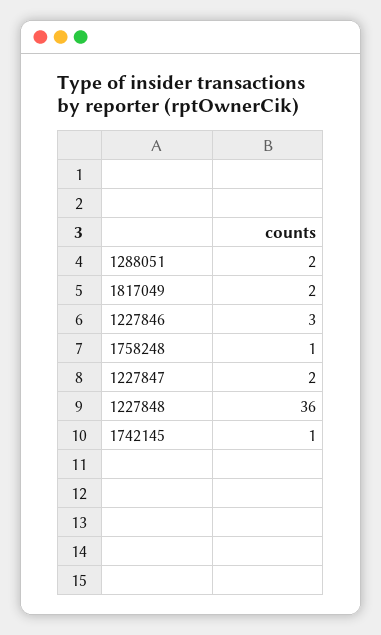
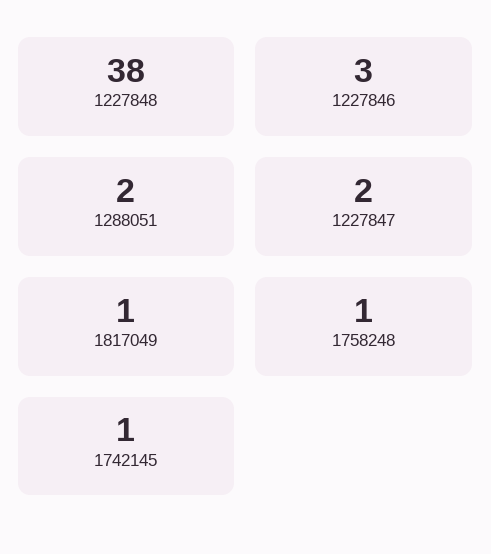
  {
    "1288051": 2,
-   "1817049": 2,
+   "1817049": 1,
    "1227846": 3,
    "1758248": 1,
    "1227847": 2,
-   "1227848": 36,
+   "1227848": 38,
    "1742145": 1
  }

